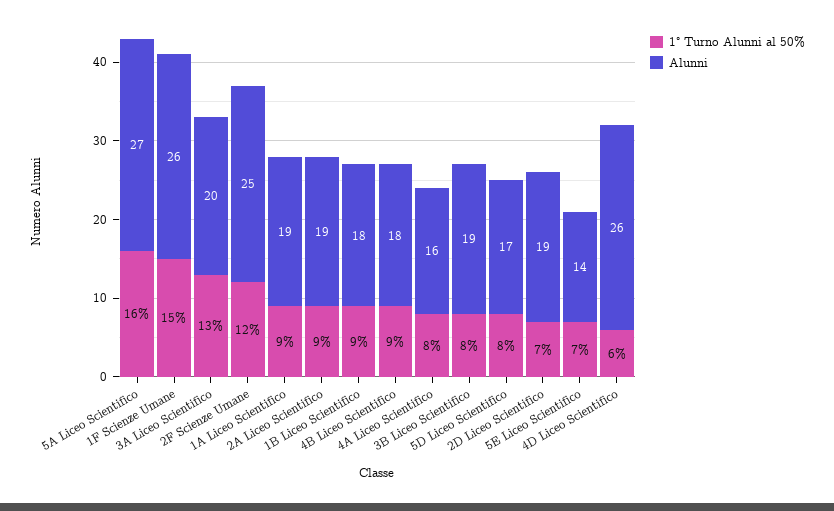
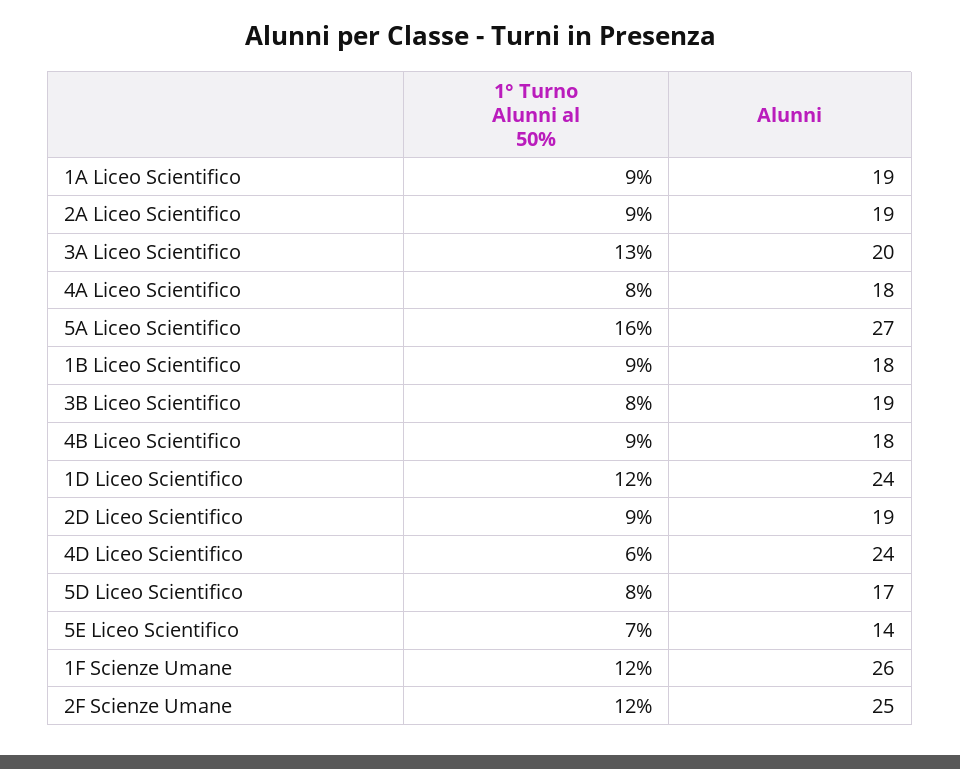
  {
    "1° Turno Alunni al 50%": {
      "5A Liceo Scientifico": 16,
-     "1F Scienze Umane": 15,
+     "1F Scienze Umane": 12,
      "3A Liceo Scientifico": 13,
      "2F Scienze Umane": 12,
      "1A Liceo Scientifico": 9,
      "2A Liceo Scientifico": 9,
      "1B Liceo Scientifico": 9,
      "4B Liceo Scientifico": 9,
      "4A Liceo Scientifico": 8,
      "3B Liceo Scientifico": 8,
      "5D Liceo Scientifico": 8,
-     "2D Liceo Scientifico": 7,
+     "2D Liceo Scientifico": 9,
      "5E Liceo Scientifico": 7,
-     "4D Liceo Scientifico": 6
+     "4D Liceo Scientifico": 6,
+     "1D Liceo Scientifico": 12
    },
    "Alunni": {
      "5A Liceo Scientifico": 27,
      "1F Scienze Umane": 26,
      "3A Liceo Scientifico": 20,
      "2F Scienze Umane": 25,
      "1A Liceo Scientifico": 19,
      "2A Liceo Scientifico": 19,
      "1B Liceo Scientifico": 18,
      "4B Liceo Scientifico": 18,
-     "4A Liceo Scientifico": 16,
+     "4A Liceo Scientifico": 18,
      "3B Liceo Scientifico": 19,
      "5D Liceo Scientifico": 17,
      "2D Liceo Scientifico": 19,
      "5E Liceo Scientifico": 14,
-     "4D Liceo Scientifico": 26
+     "4D Liceo Scientifico": 24,
+     "1D Liceo Scientifico": 24
    }
  }

